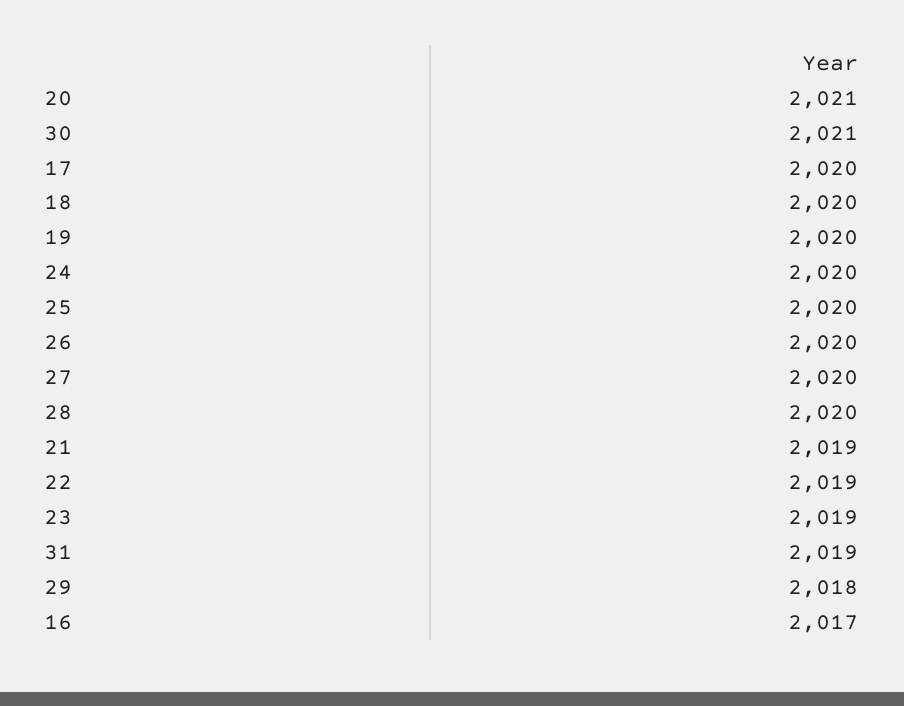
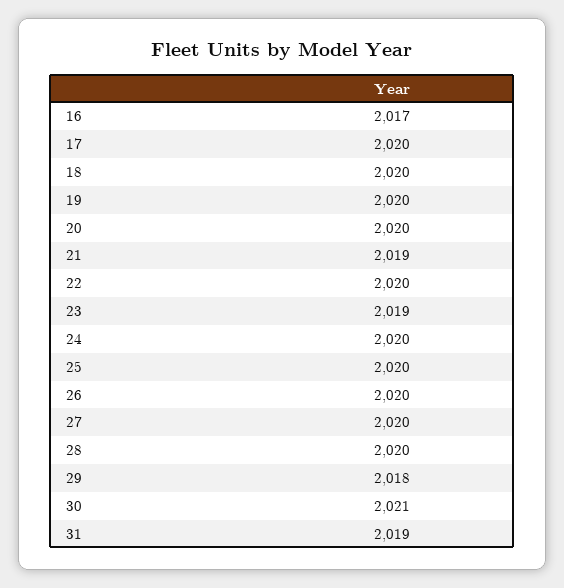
  {
-   "20": 2021,
+   "20": 2020,
    "30": 2021,
    "17": 2020,
    "18": 2020,
    "19": 2020,
    "24": 2020,
    "25": 2020,
    "26": 2020,
    "27": 2020,
    "28": 2020,
    "21": 2019,
-   "22": 2019,
+   "22": 2020,
    "23": 2019,
    "31": 2019,
    "29": 2018,
    "16": 2017
  }

